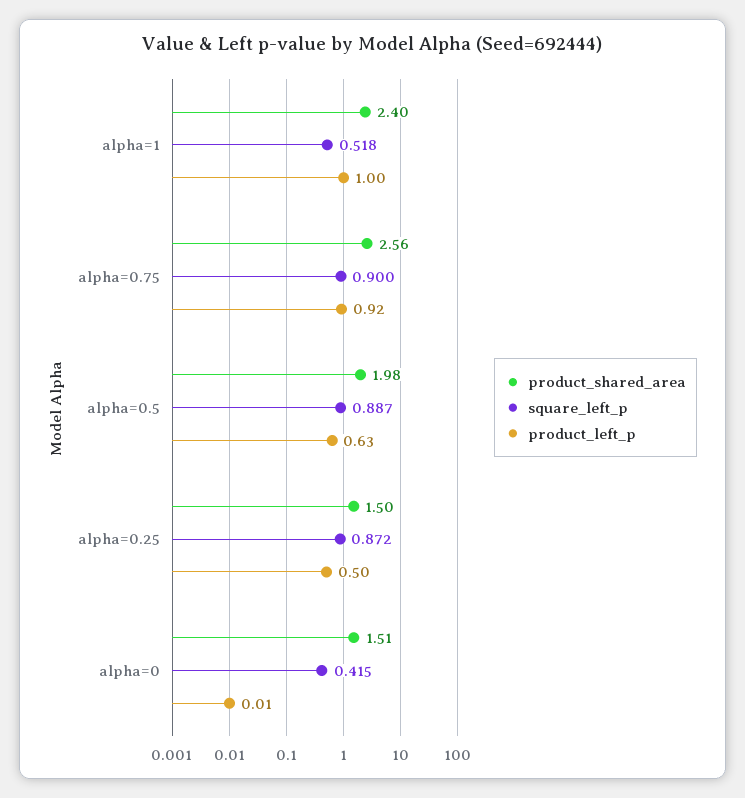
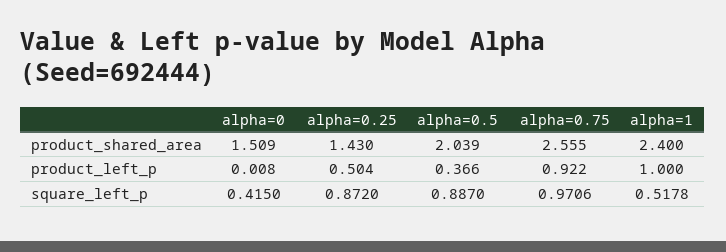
  {
    "product_shared_area": {
      "alpha=1": 2.4,
      "alpha=0.75": 2.555,
-     "alpha=0.5": 1.98,
+     "alpha=0.5": 2.039,
-     "alpha=0.25": 1.5,
+     "alpha=0.25": 1.43,
      "alpha=0": 1.509
    },
    "square_left_p": {
      "alpha=1": 0.5178,
-     "alpha=0.75": 0.9,
+     "alpha=0.75": 0.9706,
      "alpha=0.5": 0.887,
      "alpha=0.25": 0.872,
      "alpha=0": 0.415
    },
    "product_left_p": {
      "alpha=1": 1,
      "alpha=0.75": 0.922,
-     "alpha=0.5": 0.63,
+     "alpha=0.5": 0.366,
      "alpha=0.25": 0.504,
      "alpha=0": 0.008
    }
  }

